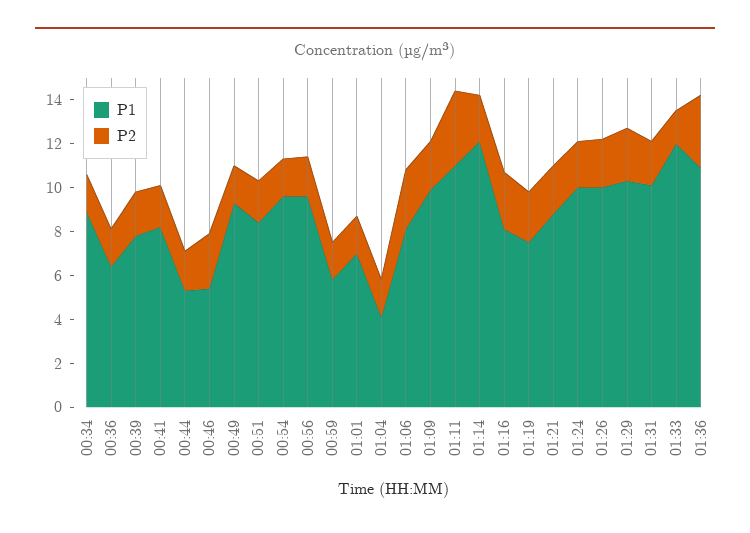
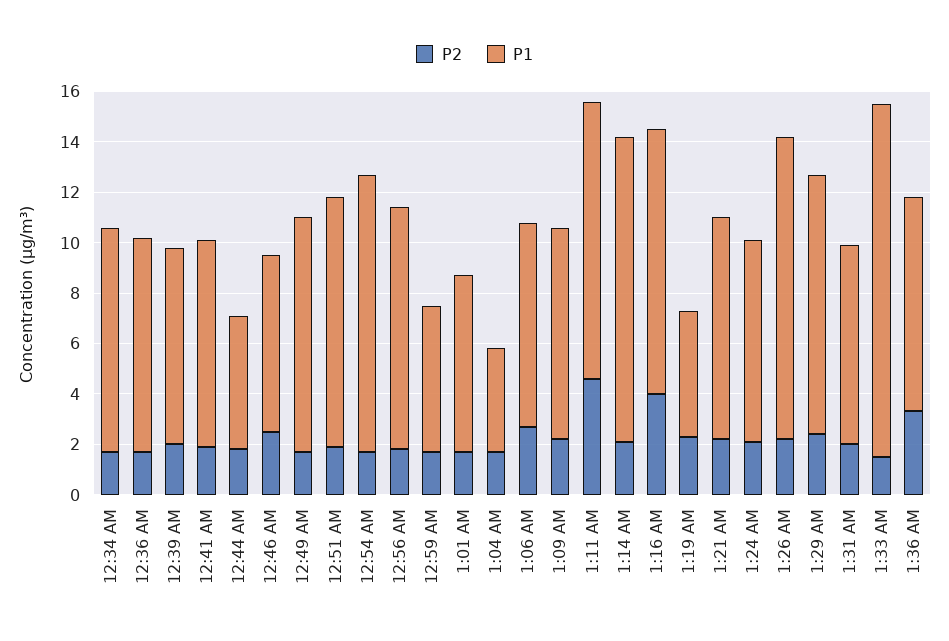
  {
    "P1": {
      "00:34": 9,
-     "00:36": 6.5,
+     "00:36": 8.5,
      "00:39": 8,
      "00:41": 8,
      "00:44": 5.5,
-     "00:46": 5.5,
+     "00:46": 7,
      "00:49": 9.5,
-     "00:51": 8.5,
+     "00:51": 10,
-     "00:54": 9.5,
+     "00:54": 11,
      "00:56": 9.5,
      "00:59": 6,
      "01:01": 7,
      "01:04": 4,
      "01:06": 8,
-     "01:09": 10,
+     "01:09": 8.5,
      "01:11": 11,
      "01:14": 12,
-     "01:16": 8,
+     "01:16": 10.5,
-     "01:19": 7.5,
+     "01:19": 5,
      "01:21": 9,
-     "01:24": 10,
+     "01:24": 8,
-     "01:26": 10,
+     "01:26": 12,
      "01:29": 10.5,
-     "01:31": 10,
+     "01:31": 8,
-     "01:33": 12,
+     "01:33": 14,
-     "01:36": 11
+     "01:36": 8.5
    },
    "P2": {
      "00:34": 1.5,
      "00:36": 1.5,
      "00:39": 2,
      "00:41": 2,
      "00:44": 2,
      "00:46": 2.5,
      "00:49": 1.5,
      "00:51": 2,
      "00:54": 1.5,
      "00:56": 2,
      "00:59": 1.5,
      "01:01": 1.5,
      "01:04": 1.5,
      "01:06": 2.5,
      "01:09": 2,
-     "01:11": 3.5,
+     "01:11": 4.5,
      "01:14": 2,
-     "01:16": 2.5,
+     "01:16": 4,
      "01:19": 2.5,
      "01:21": 2,
      "01:24": 2,
      "01:26": 2,
      "01:29": 2.5,
      "01:31": 2,
      "01:33": 1.5,
      "01:36": 3.5
    }
  }

